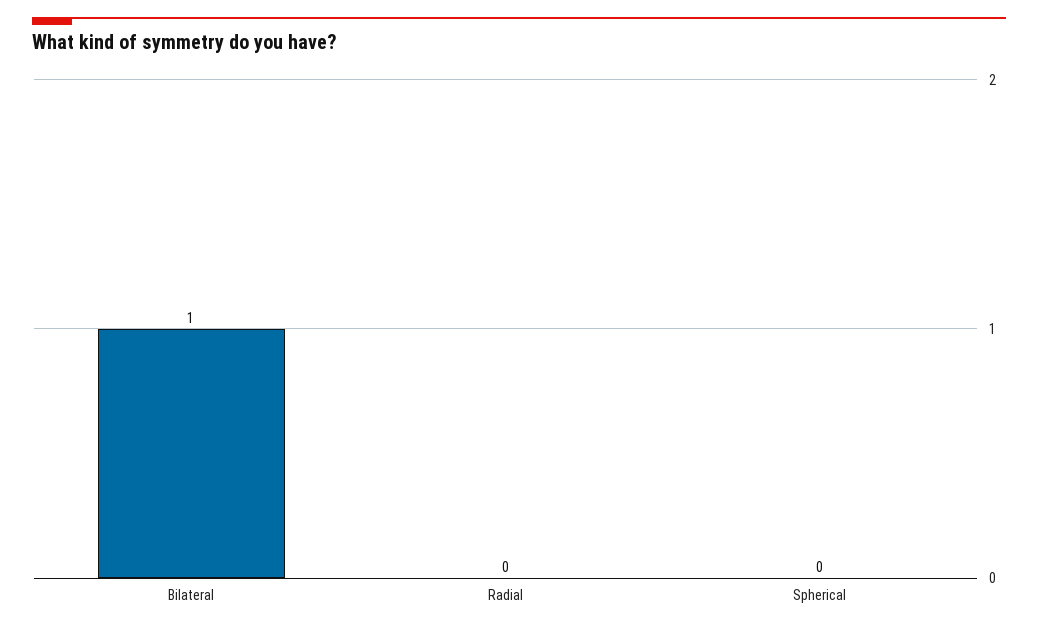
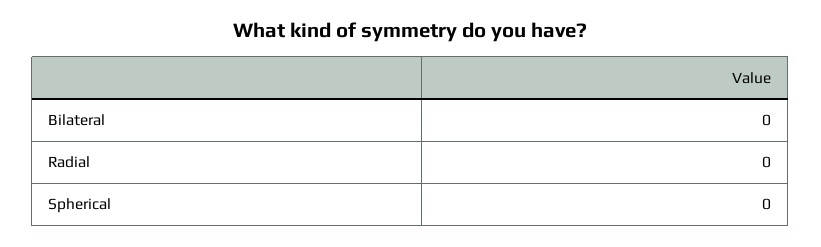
  {
-   "Bilateral": 1,
+   "Bilateral": 0,
    "Radial": 0,
    "Spherical": 0
  }

